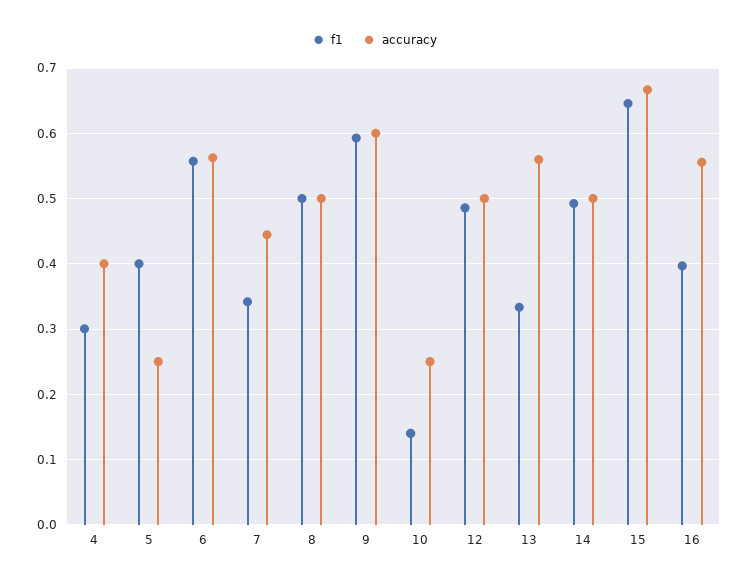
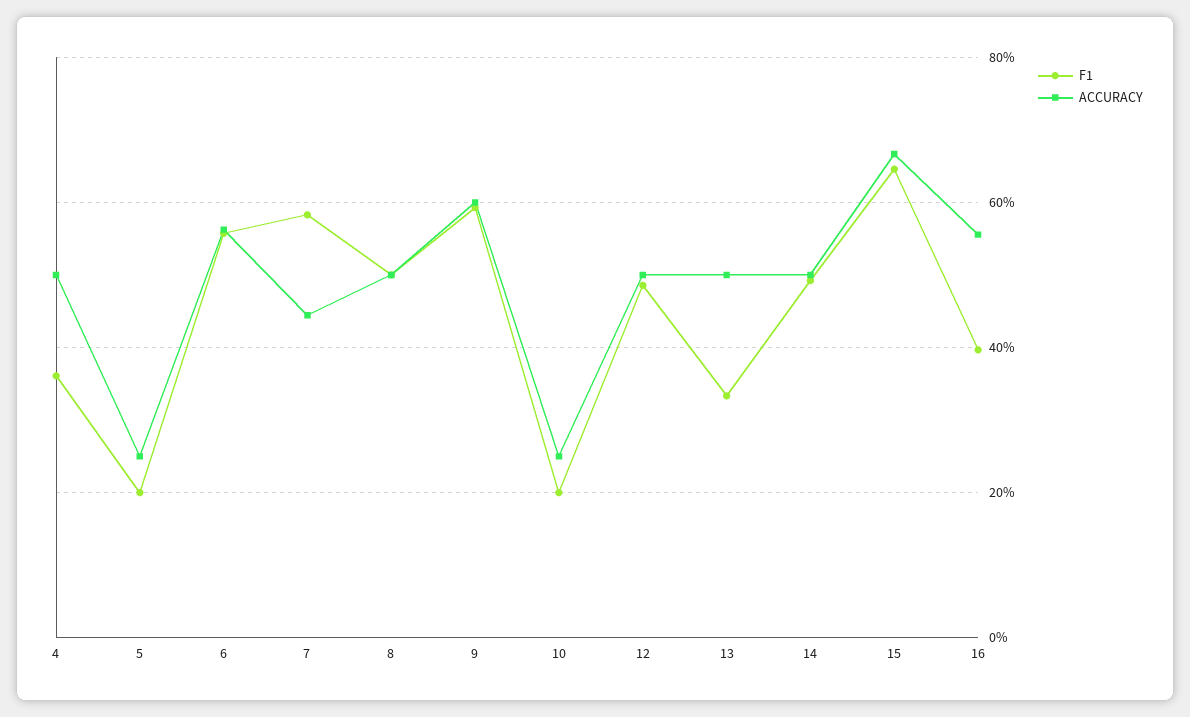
  {
    "f1": {
-     "4": 0.3,
+     "4": 0.36,
-     "5": 0.4,
+     "5": 0.2,
      "6": 0.56,
-     "7": 0.34,
+     "7": 0.58,
      "8": 0.5,
      "9": 0.59,
-     "10": 0.14,
+     "10": 0.2,
      "12": 0.49,
      "13": 0.33,
      "14": 0.49,
      "15": 0.65,
      "16": 0.4
    },
    "accuracy": {
-     "4": 0.4,
+     "4": 0.5,
      "5": 0.25,
      "6": 0.56,
      "7": 0.44,
      "8": 0.5,
      "9": 0.6,
      "10": 0.25,
      "12": 0.5,
-     "13": 0.56,
+     "13": 0.5,
      "14": 0.5,
      "15": 0.67,
      "16": 0.56
    }
  }

